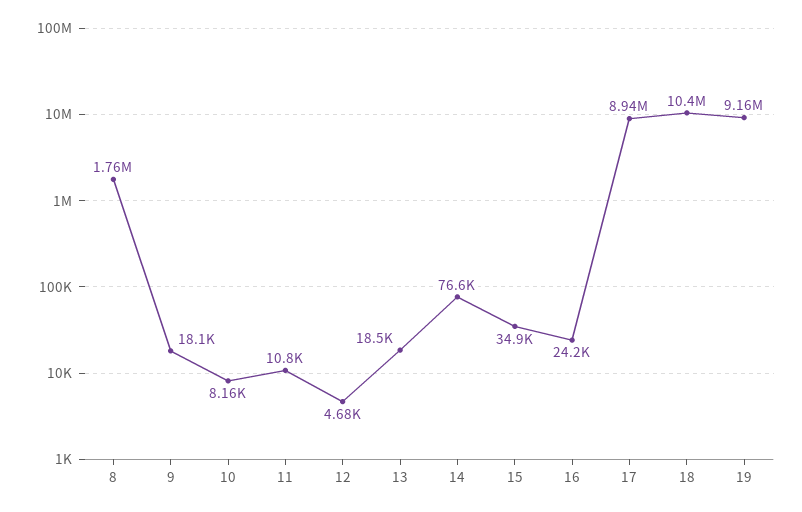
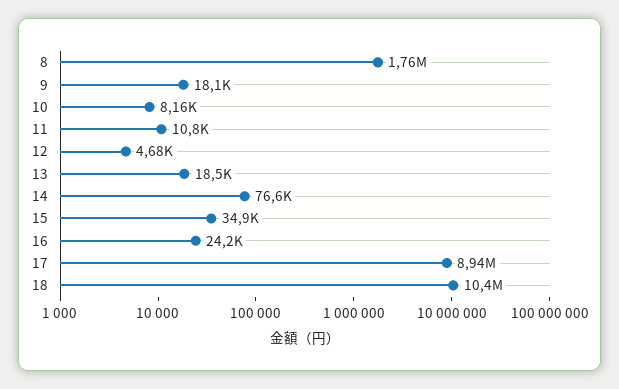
  {
    "8": 1760000,
    "9": 18100,
    "10": 8160,
    "11": 10800,
    "12": 4680,
    "13": 18500,
    "14": 76600,
    "15": 34900,
    "16": 24200,
    "17": 8940000,
-   "18": 10400000,
+   "18": 10400000
-   "19": 9160000
  }

